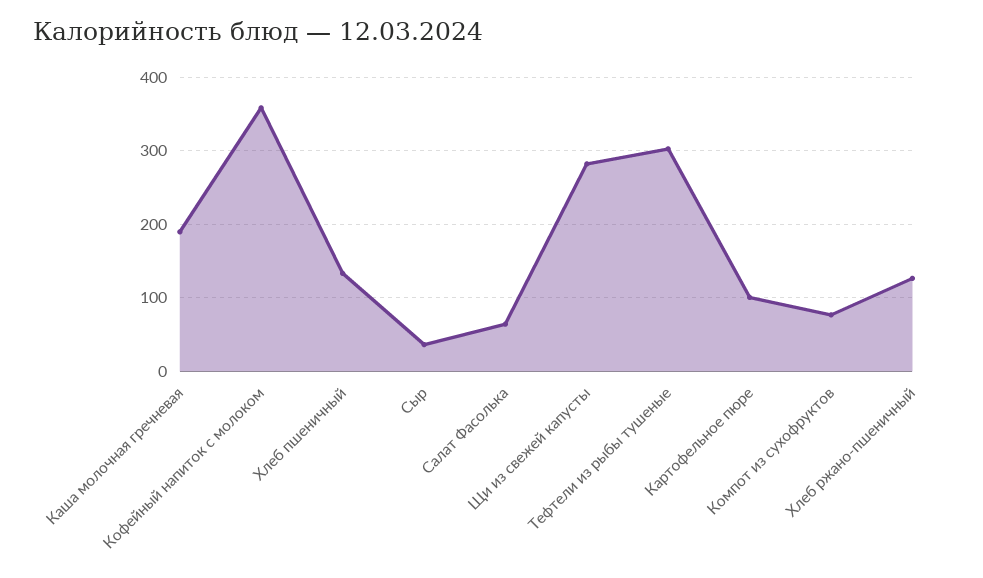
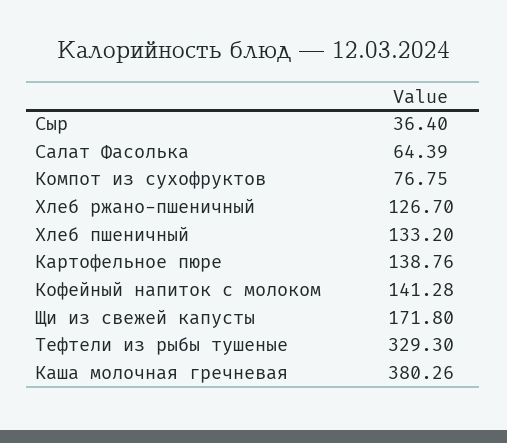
  {
-   "Каша молочная гречневая": 190,
+   "Каша молочная гречневая": 380.26,
-   "Кофейный напиток с молоком": 360,
+   "Кофейный напиток с молоком": 141.28,
    "Хлеб пшеничный": 133.2,
    "Сыр": 36.4,
    "Салат Фасолька": 64.39,
-   "Щи из свежей капусты": 280,
+   "Щи из свежей капусты": 171.8,
-   "Тефтели из рыбы тушеные": 300,
+   "Тефтели из рыбы тушеные": 329.3,
-   "Картофельное пюре": 100,
+   "Картофельное пюре": 138.76,
    "Компот из сухофруктов": 76.75,
    "Хлеб ржано-пшеничный": 126.7
  }

